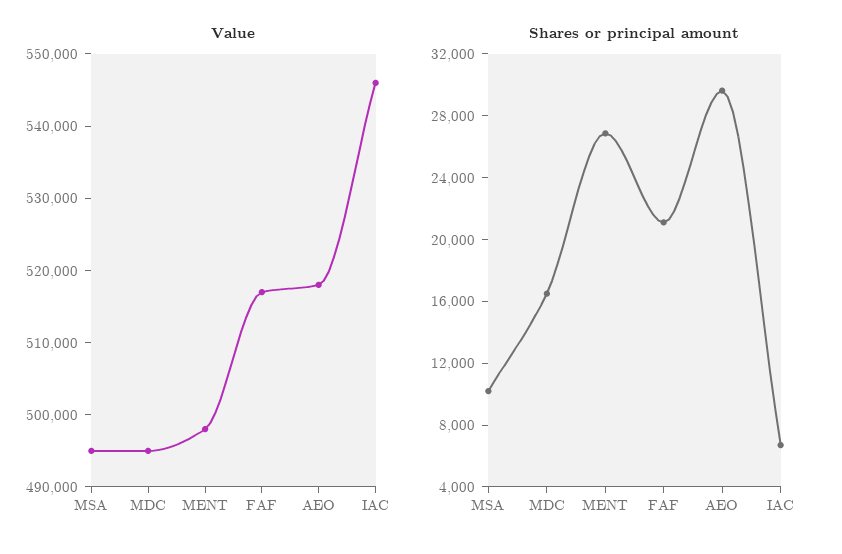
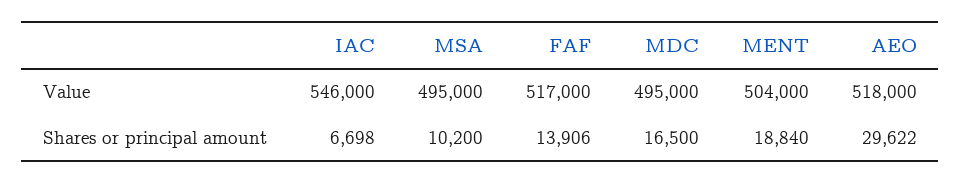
  {
    "Value": {
      "MSA": 495000,
      "MDC": 495000,
-     "MENT": 498000,
+     "MENT": 504000,
      "FAF": 517000,
      "AEO": 518000,
      "IAC": 546000
    },
    "Shares or principal amount": {
      "MSA": 10200,
      "MDC": 16500,
-     "MENT": 27000,
+     "MENT": 18840,
-     "FAF": 21000,
+     "FAF": 13906,
      "AEO": 29622,
      "IAC": 6698
    }
  }

